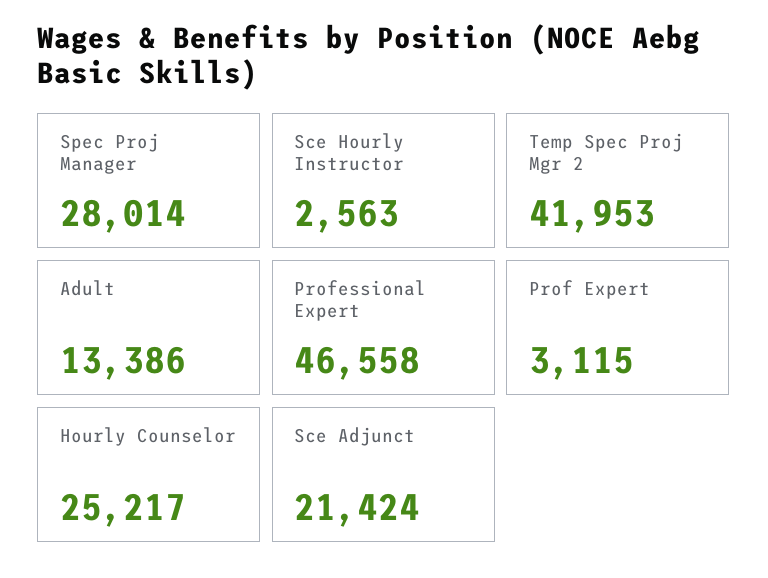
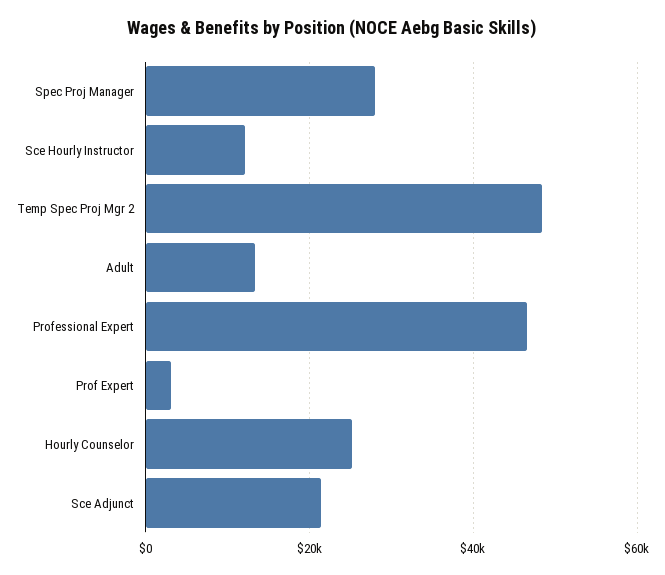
  {
    "Spec Proj Manager": 28014,
-   "Sce Hourly Instructor": 2563,
+   "Sce Hourly Instructor": 12000,
-   "Temp Spec Proj Mgr 2": 41953,
+   "Temp Spec Proj Mgr 2": 48000,
    "Adult": 13386,
    "Professional Expert": 46558,
    "Prof Expert": 3115,
    "Hourly Counselor": 25217,
    "Sce Adjunct": 21424
  }

